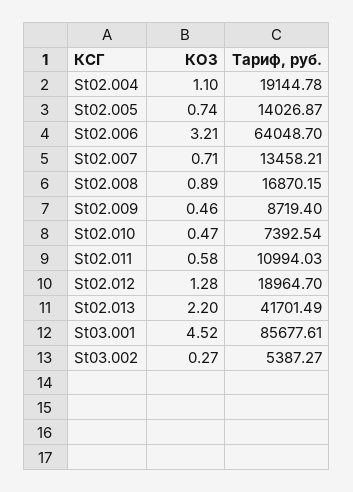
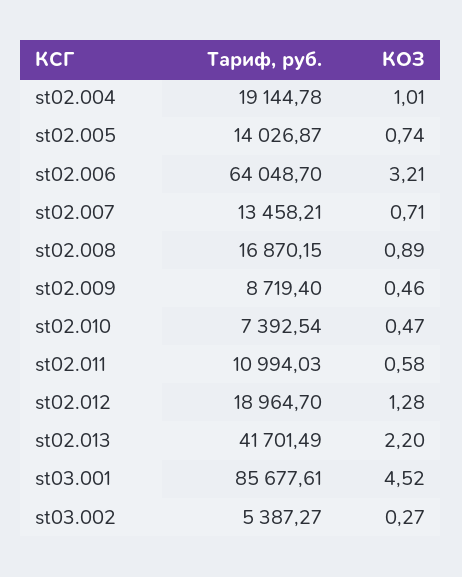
  {
    "КОЗ": {
-     "St02.004": 1.1,
+     "St02.004": 1.01,
      "St02.005": 0.74,
      "St02.006": 3.21,
      "St02.007": 0.71,
      "St02.008": 0.89,
      "St02.009": 0.46,
      "St02.010": 0.47,
      "St02.011": 0.58,
      "St02.012": 1.28,
      "St02.013": 2.2,
      "St03.001": 4.52,
      "St03.002": 0.27
    },
    "Тариф, руб.": {
      "St02.004": 19144.78,
      "St02.005": 14026.87,
      "St02.006": 64048.7,
      "St02.007": 13458.21,
      "St02.008": 16870.15,
      "St02.009": 8719.4,
      "St02.010": 7392.54,
      "St02.011": 10994.03,
      "St02.012": 18964.7,
      "St02.013": 41701.49,
      "St03.001": 85677.61,
      "St03.002": 5387.27
    }
  }

